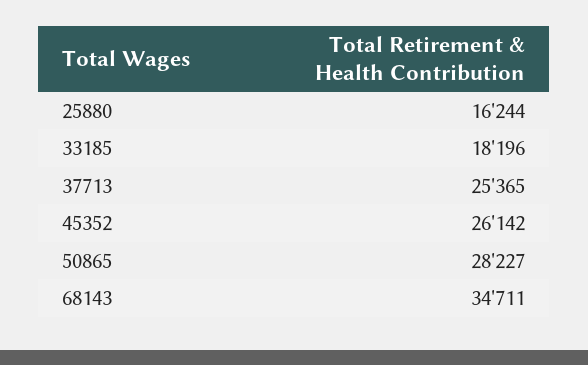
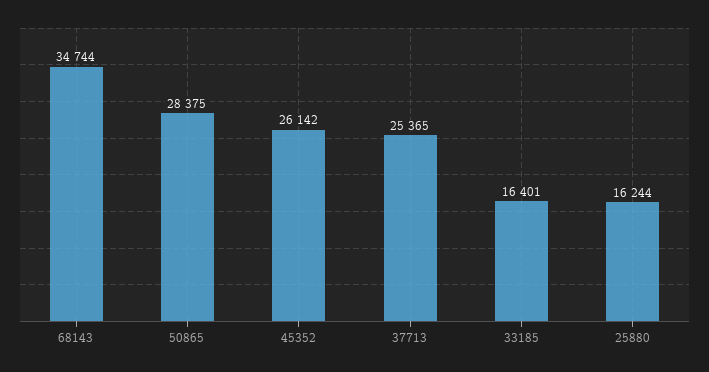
  {
    "25880": 16244,
-   "33185": 18196,
+   "33185": 16401,
    "37713": 25365,
    "45352": 26142,
-   "50865": 28227,
+   "50865": 28375,
-   "68143": 34711
+   "68143": 34744
  }

